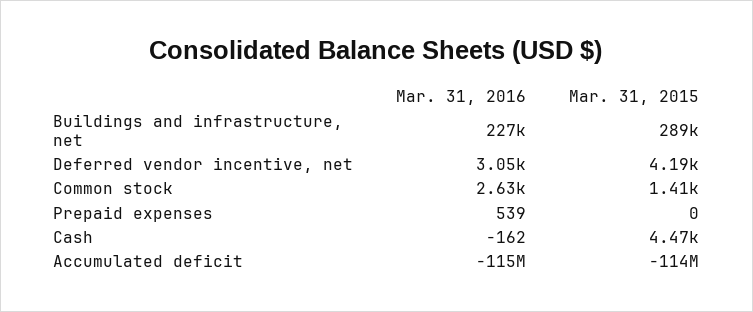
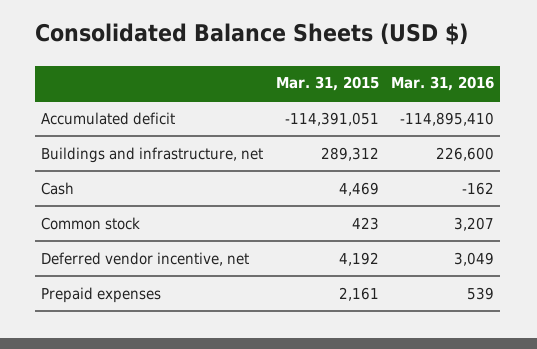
  {
    "Mar. 31, 2016": {
      "Buildings and infrastructure, net": 226600,
      "Deferred vendor incentive, net": 3049,
-     "Common stock": 2630,
+     "Common stock": 3207,
      "Prepaid expenses": 539,
      "Cash": -162,
      "Accumulated deficit": -114895410
    },
    "Mar. 31, 2015": {
      "Buildings and infrastructure, net": 289312,
      "Deferred vendor incentive, net": 4192,
-     "Common stock": 1410,
+     "Common stock": 423,
-     "Prepaid expenses": 0,
+     "Prepaid expenses": 2161,
      "Cash": 4469,
      "Accumulated deficit": -114391051
    }
  }

